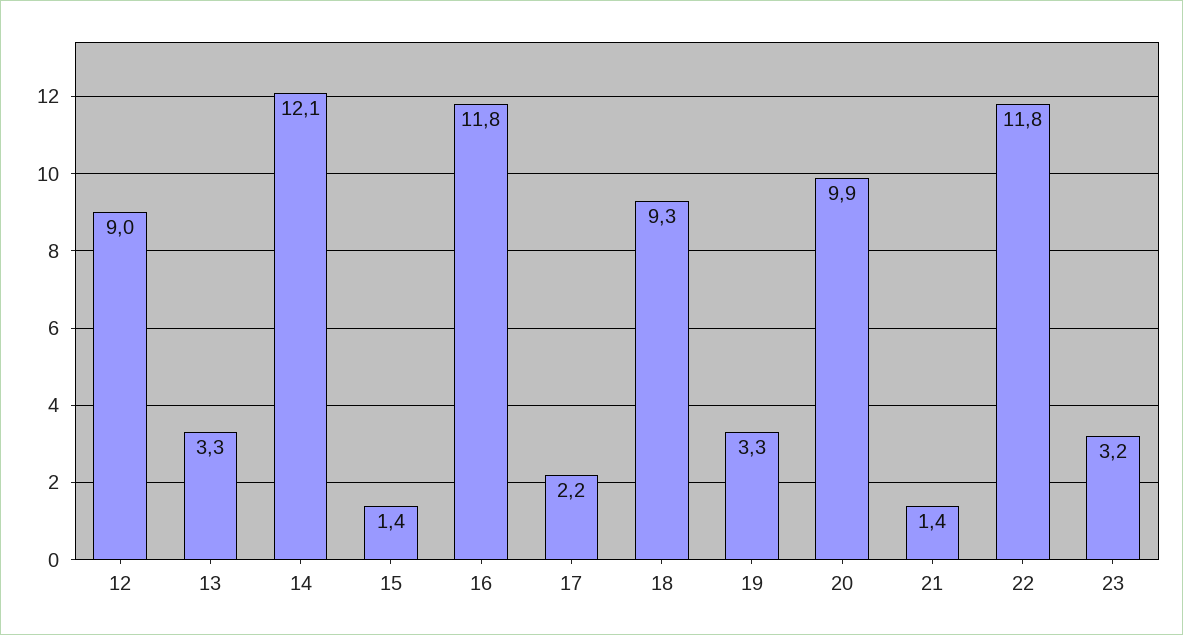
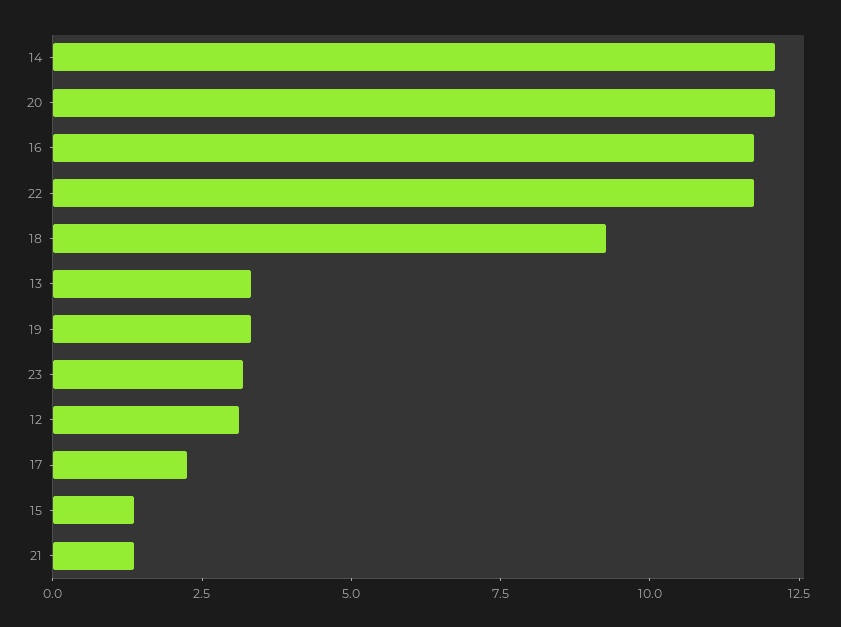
  {
-   "12": 9,
+   "12": 3,
    "13": 3.3,
    "14": 12.1,
    "15": 1.4,
    "16": 11.8,
    "17": 2.2,
    "18": 9.3,
    "19": 3.3,
-   "20": 9.9,
+   "20": 12,
    "21": 1.4,
    "22": 11.8,
    "23": 3.2
  }

